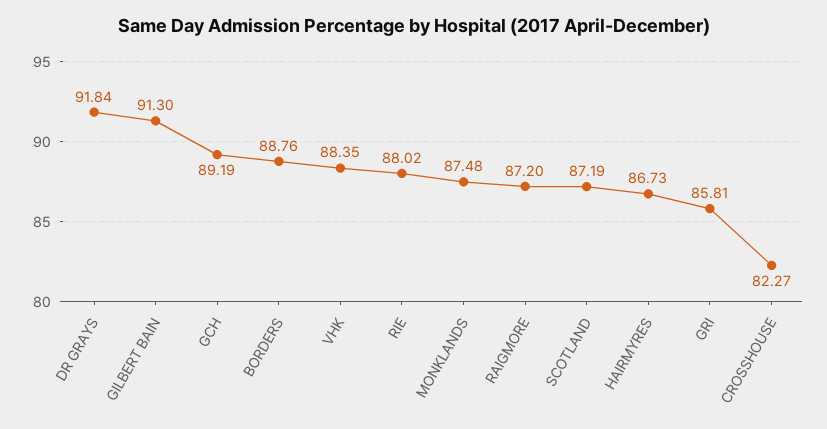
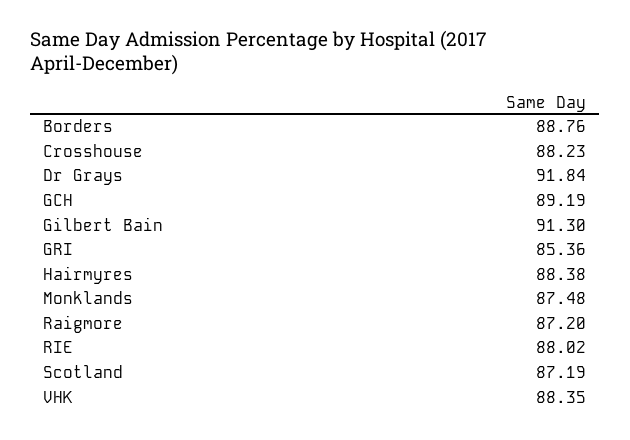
  {
    "DR GRAYS": 91.84,
    "GILBERT BAIN": 91.3,
    "GCH": 89.19,
    "BORDERS": 88.76,
    "VHK": 88.35,
    "RIE": 88.02,
    "MONKLANDS": 87.48,
    "RAIGMORE": 87.2,
    "SCOTLAND": 87.19,
-   "HAIRMYRES": 86.73,
+   "HAIRMYRES": 88.38,
-   "GRI": 85.81,
+   "GRI": 85.36,
-   "CROSSHOUSE": 82.27
+   "CROSSHOUSE": 88.23
  }

